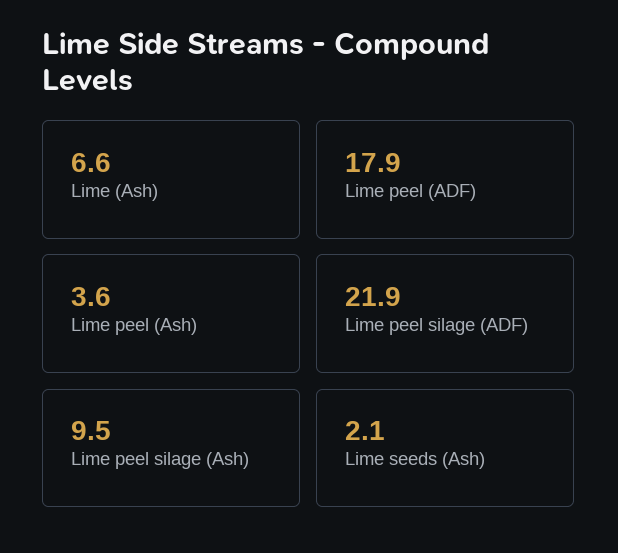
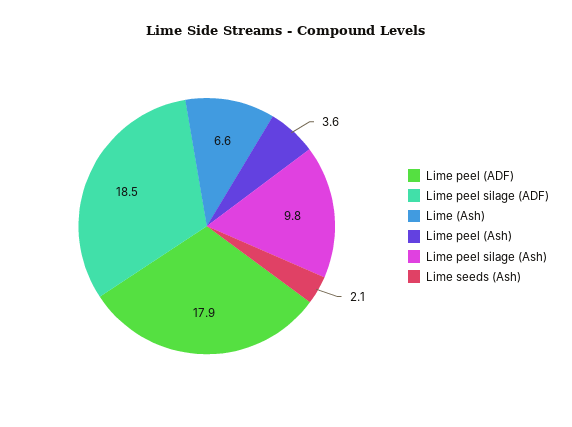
  {
    "Lime (Ash)": 6.6,
    "Lime peel (ADF)": 17.9,
    "Lime peel (Ash)": 3.6,
-   "Lime peel silage (ADF)": 21.9,
+   "Lime peel silage (ADF)": 18.5,
-   "Lime peel silage (Ash)": 9.5,
+   "Lime peel silage (Ash)": 9.8,
    "Lime seeds (Ash)": 2.1
  }

